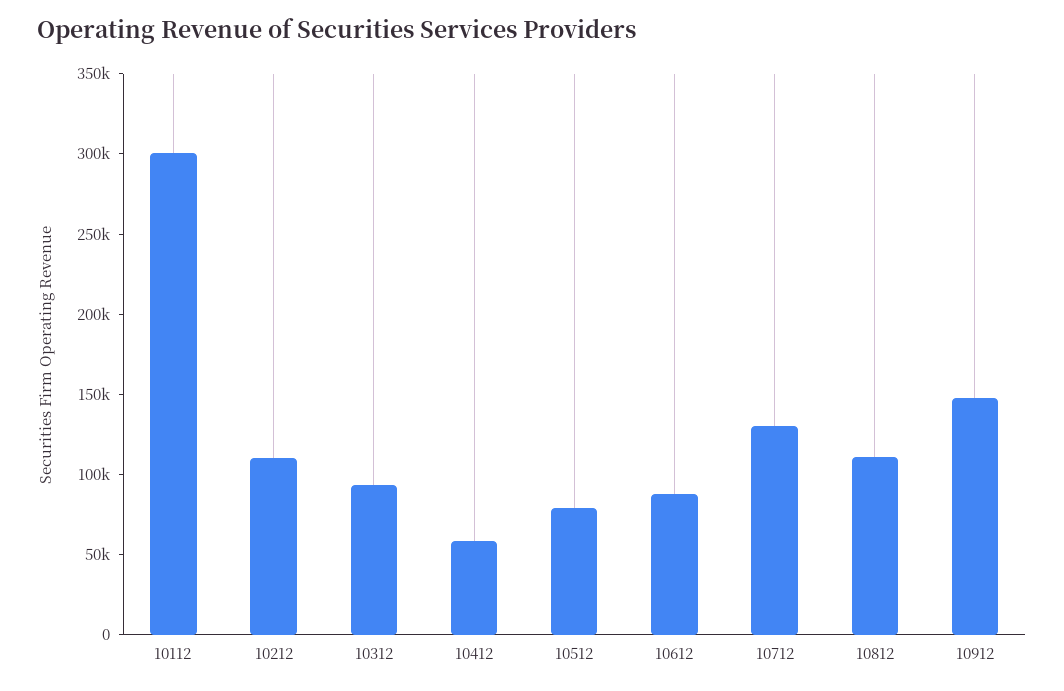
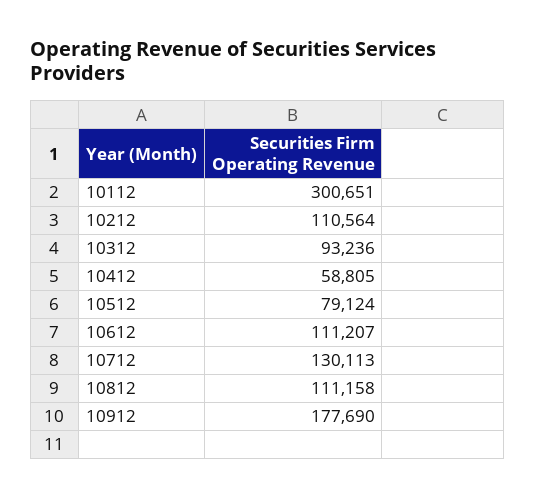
  {
    "10112": 300651,
    "10212": 110564,
    "10312": 93236,
    "10412": 58805,
    "10512": 79124,
-   "10612": 90000,
+   "10612": 111207,
    "10712": 130113,
    "10812": 111158,
-   "10912": 150000
+   "10912": 177690
  }

